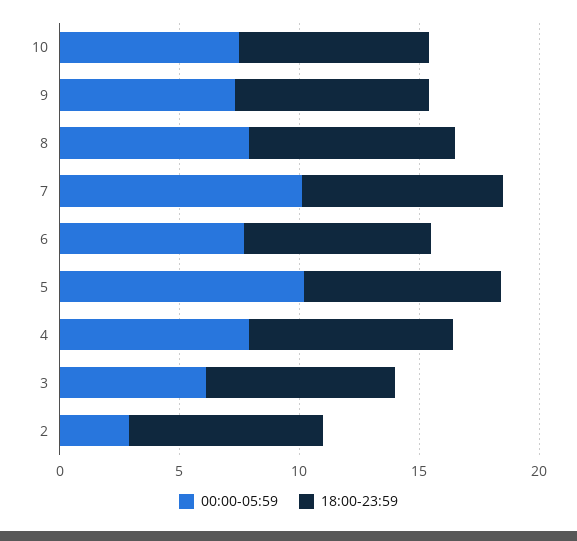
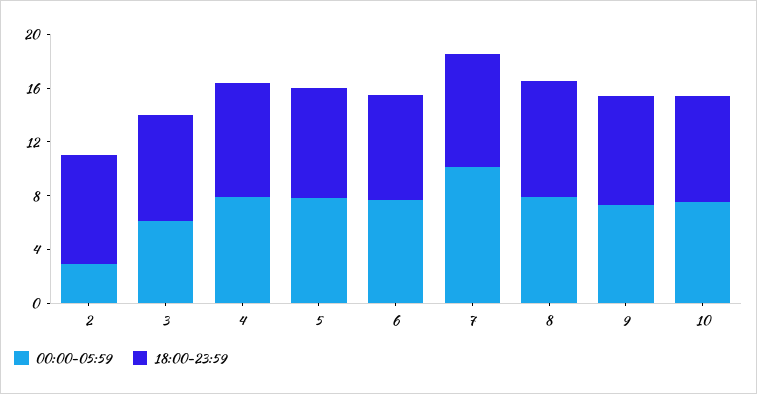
  {
    "00:00-05:59": {
      "10": 8,
      "9": 7,
      "8": 8,
      "7": 10,
      "6": 8,
-     "5": 10,
+     "5": 8,
      "4": 8,
      "3": 6,
      "2": 3
    },
    "18:00-23:59": {
      "10": 8,
      "9": 8,
      "8": 9,
      "7": 8,
      "6": 8,
      "5": 8,
      "4": 9,
      "3": 8,
      "2": 8
    }
  }

